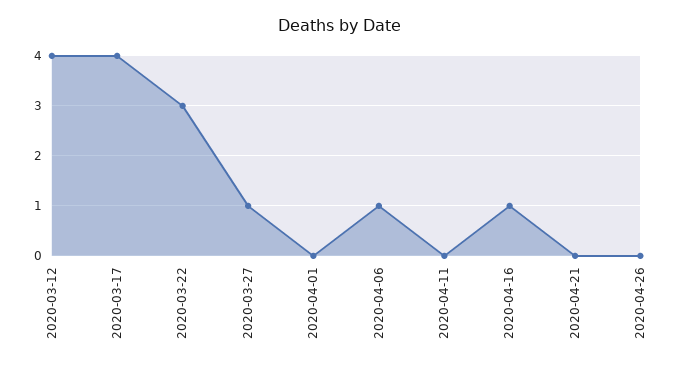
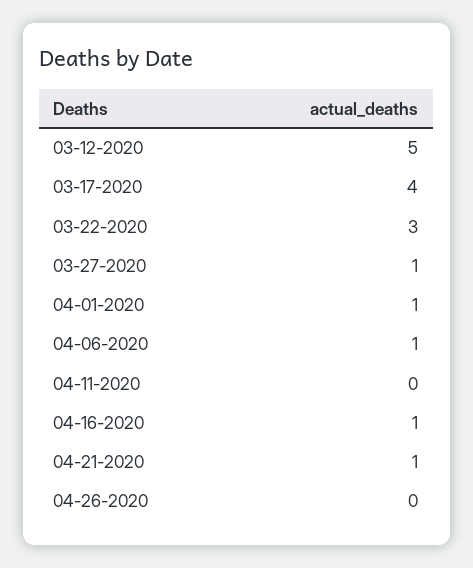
  {
-   "2020-03-12": 4,
+   "2020-03-12": 5,
    "2020-03-17": 4,
    "2020-03-22": 3,
    "2020-03-27": 1,
-   "2020-04-01": 0,
+   "2020-04-01": 1,
    "2020-04-06": 1,
    "2020-04-11": 0,
    "2020-04-16": 1,
-   "2020-04-21": 0,
+   "2020-04-21": 1,
    "2020-04-26": 0
  }

